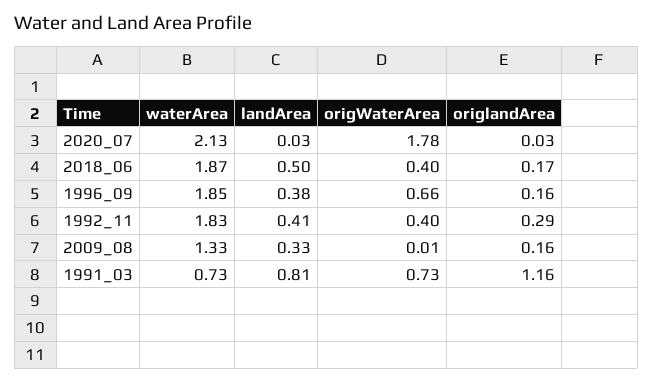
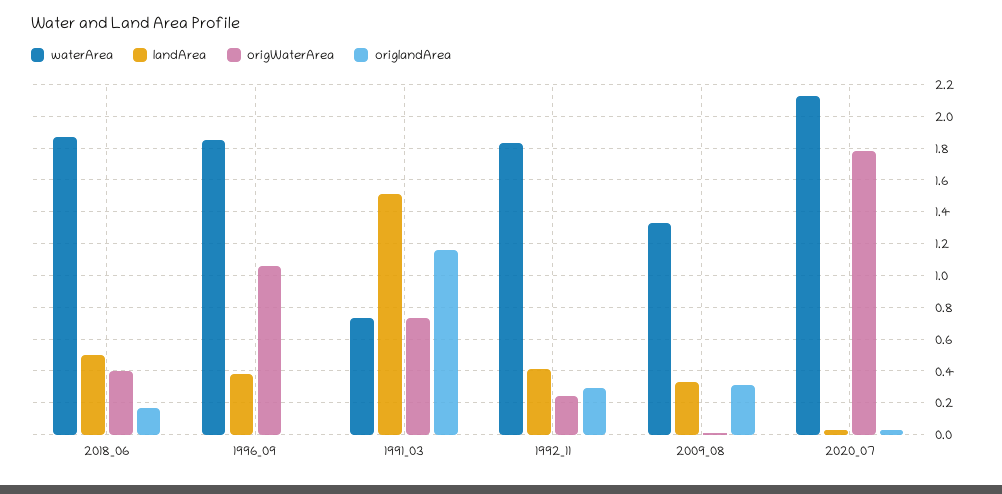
  {
    "waterArea": {
      "2020_07": 2.13,
      "2018_06": 1.87,
      "1996_09": 1.85,
      "1992_11": 1.83,
      "2009_08": 1.33,
      "1991_03": 0.73
    },
    "landArea": {
      "2020_07": 0.03,
      "2018_06": 0.5,
      "1996_09": 0.38,
      "1992_11": 0.41,
      "2009_08": 0.33,
-     "1991_03": 0.81
+     "1991_03": 1.5
    },
    "origWaterArea": {
      "2020_07": 1.78,
      "2018_06": 0.4,
-     "1996_09": 0.66,
+     "1996_09": 1.05,
-     "1992_11": 0.4,
+     "1992_11": 0.25,
      "2009_08": 0.01,
      "1991_03": 0.73
    },
    "origlandArea": {
      "2020_07": 0.03,
      "2018_06": 0.17,
-     "1996_09": 0.16,
+     "1996_09": 0,
      "1992_11": 0.29,
-     "2009_08": 0.16,
+     "2009_08": 0.3,
      "1991_03": 1.16
    }
  }

